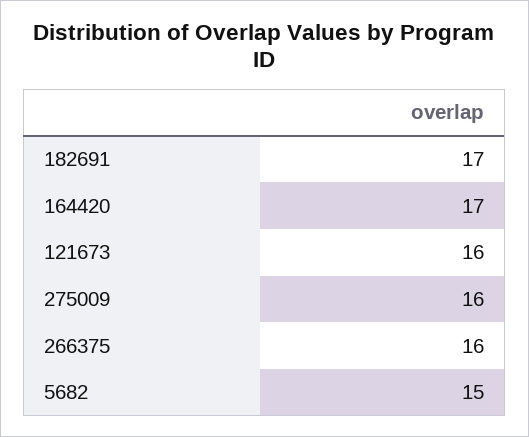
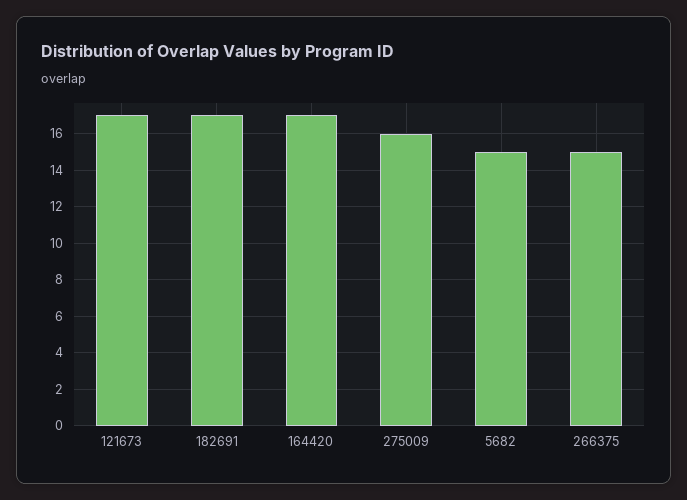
  {
    "182691": 17,
    "164420": 17,
-   "121673": 16,
+   "121673": 17,
    "275009": 16,
-   "266375": 16,
+   "266375": 15,
    "5682": 15
  }

